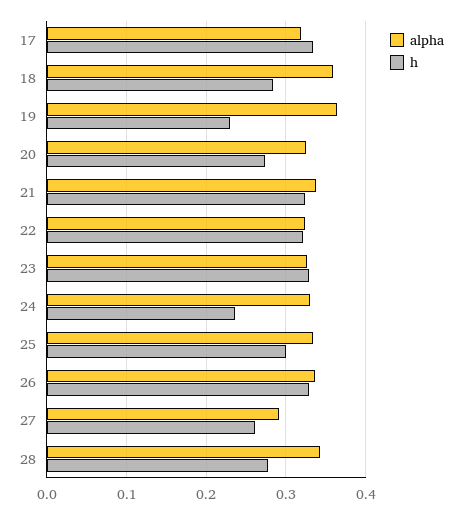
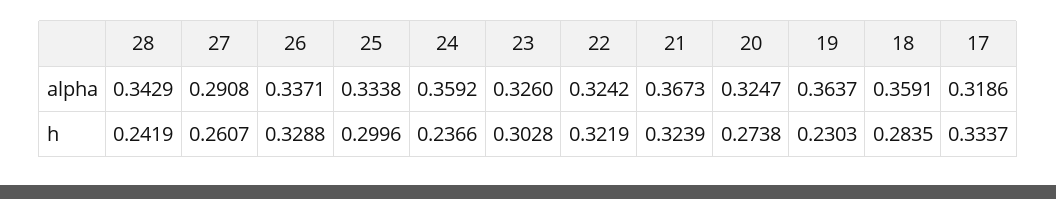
  {
    "alpha": {
      "17": 0.3186,
      "18": 0.3591,
      "19": 0.3637,
      "20": 0.3247,
-     "21": 0.34,
+     "21": 0.3673,
      "22": 0.3242,
      "23": 0.326,
-     "24": 0.33,
+     "24": 0.3592,
      "25": 0.3338,
      "26": 0.3371,
      "27": 0.2908,
      "28": 0.3429
    },
    "h": {
      "17": 0.3337,
      "18": 0.2835,
      "19": 0.2303,
      "20": 0.2738,
      "21": 0.3239,
      "22": 0.3219,
-     "23": 0.33,
+     "23": 0.3028,
      "24": 0.2366,
      "25": 0.2996,
      "26": 0.3288,
      "27": 0.2607,
-     "28": 0.28
+     "28": 0.2419
    }
  }

